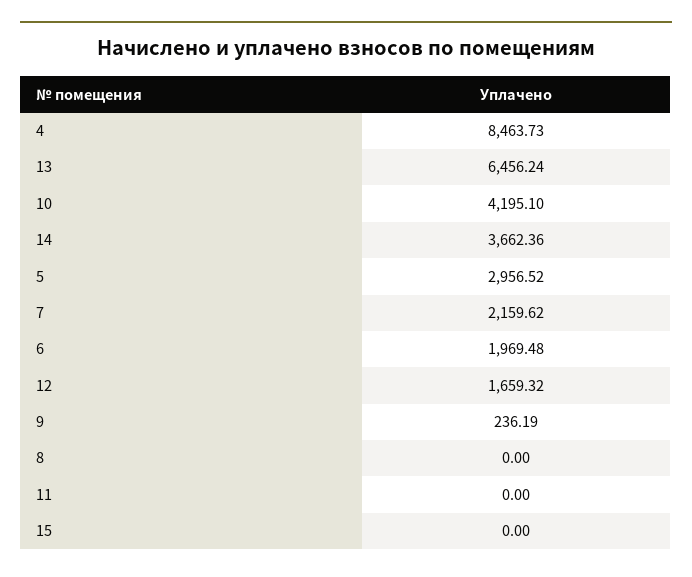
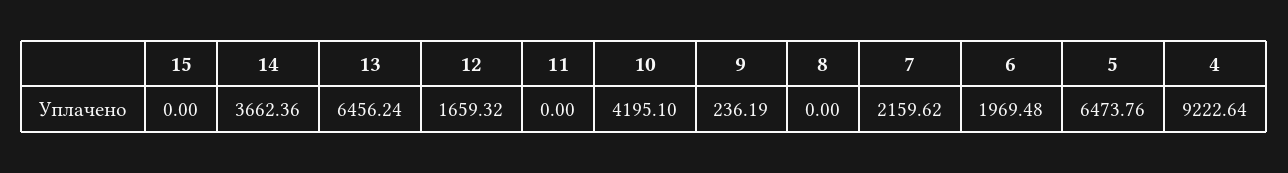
  {
-   "4": 8463.73,
+   "4": 9222.64,
    "13": 6456.24,
    "10": 4195.1,
    "14": 3662.36,
-   "5": 2956.52,
+   "5": 6473.76,
    "7": 2159.62,
    "6": 1969.48,
    "12": 1659.32,
    "9": 236.19,
    "8": 0,
    "11": 0,
    "15": 0
  }

